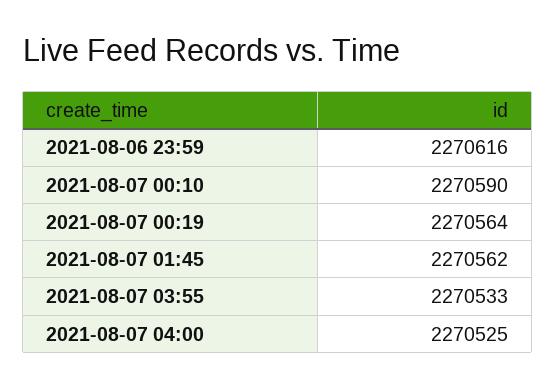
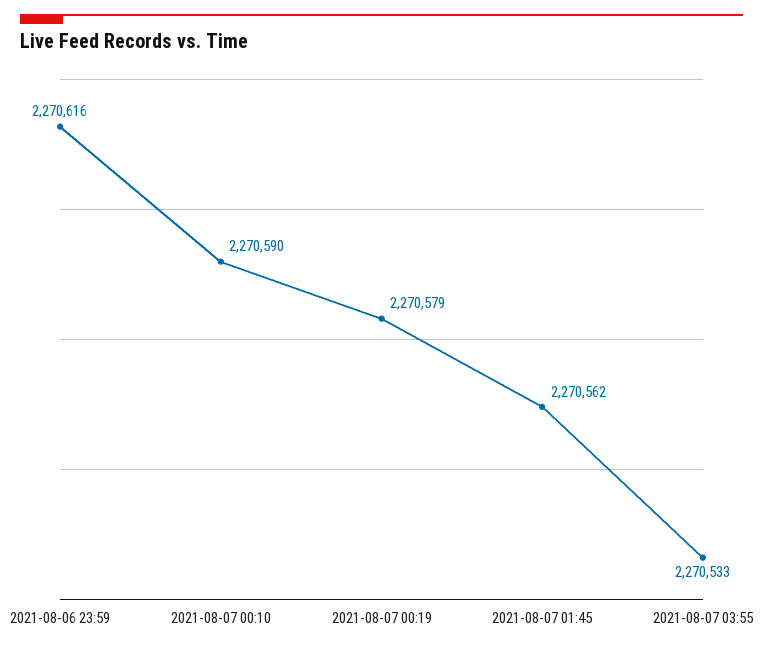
  {
    "2021-08-06 23:59": 2270616,
    "2021-08-07 00:10": 2270590,
-   "2021-08-07 00:19": 2270564,
+   "2021-08-07 00:19": 2270579,
    "2021-08-07 01:45": 2270562,
-   "2021-08-07 03:55": 2270533,
+   "2021-08-07 03:55": 2270533
-   "2021-08-07 04:00": 2270525
  }

